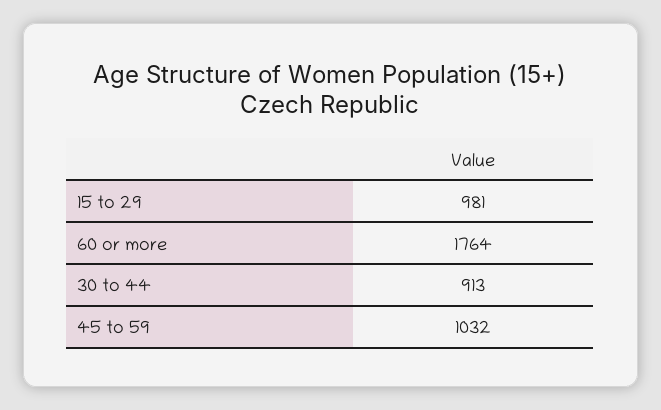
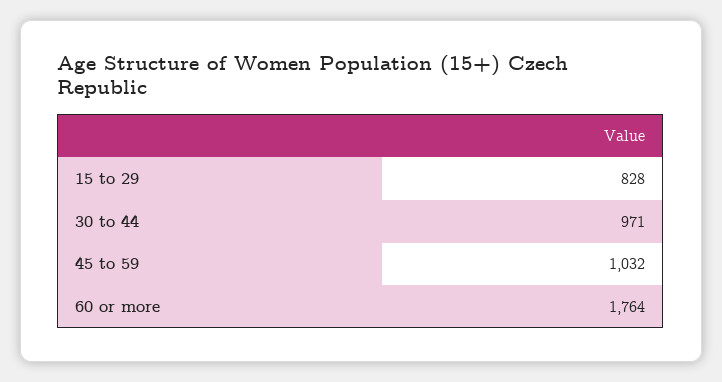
  {
-   "15 to 29": 981,
+   "15 to 29": 828,
    "60 or more": 1764,
-   "30 to 44": 913,
+   "30 to 44": 971,
    "45 to 59": 1032
  }

